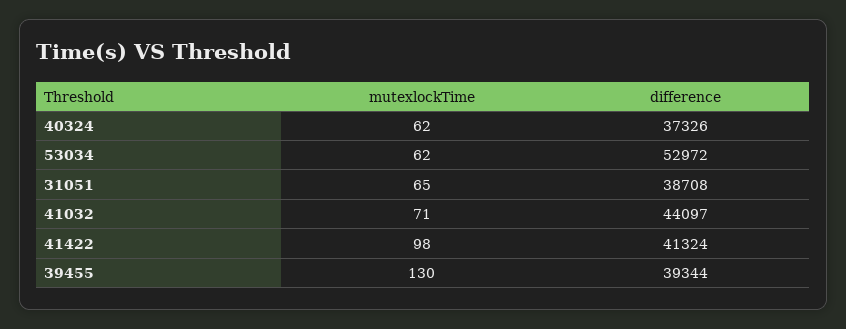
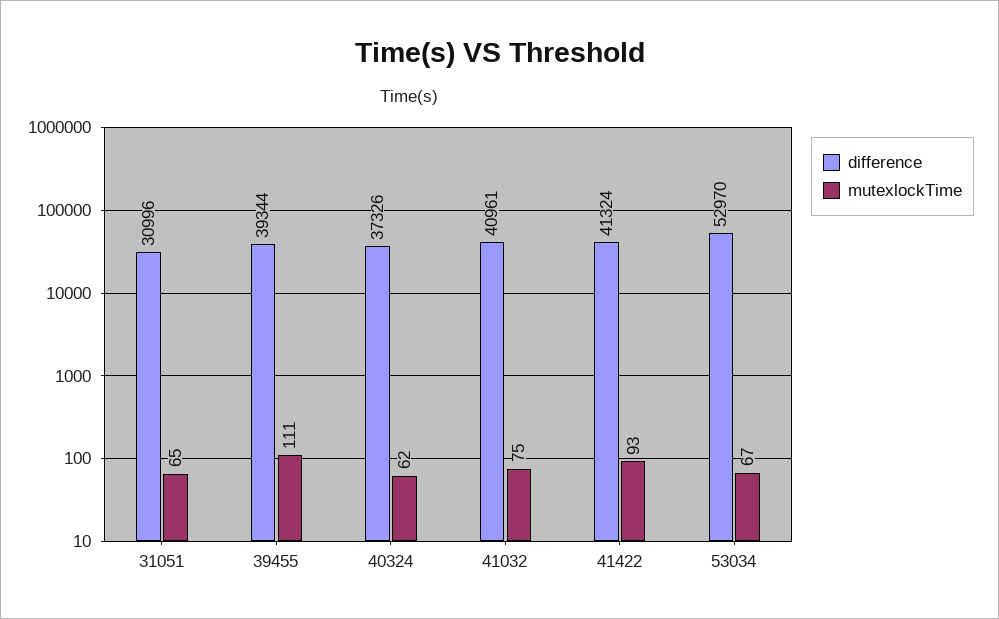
  {
    "mutexlockTime": {
      "40324": 62,
-     "53034": 62,
+     "53034": 67,
      "31051": 65,
-     "41032": 71,
+     "41032": 75,
-     "41422": 98,
+     "41422": 93,
-     "39455": 130
+     "39455": 111
    },
    "difference": {
      "40324": 37326,
-     "53034": 52972,
+     "53034": 52970,
-     "31051": 38708,
+     "31051": 30996,
-     "41032": 44097,
+     "41032": 40961,
      "41422": 41324,
      "39455": 39344
    }
  }

